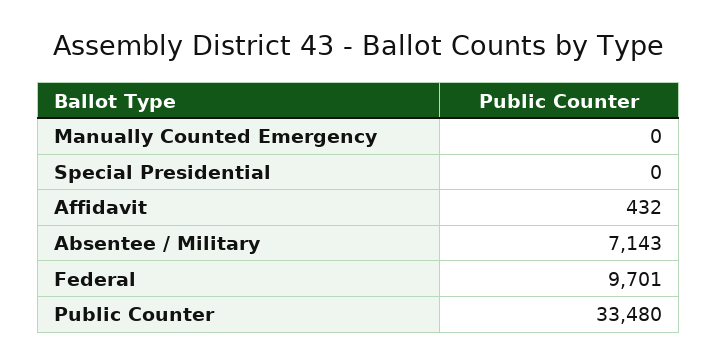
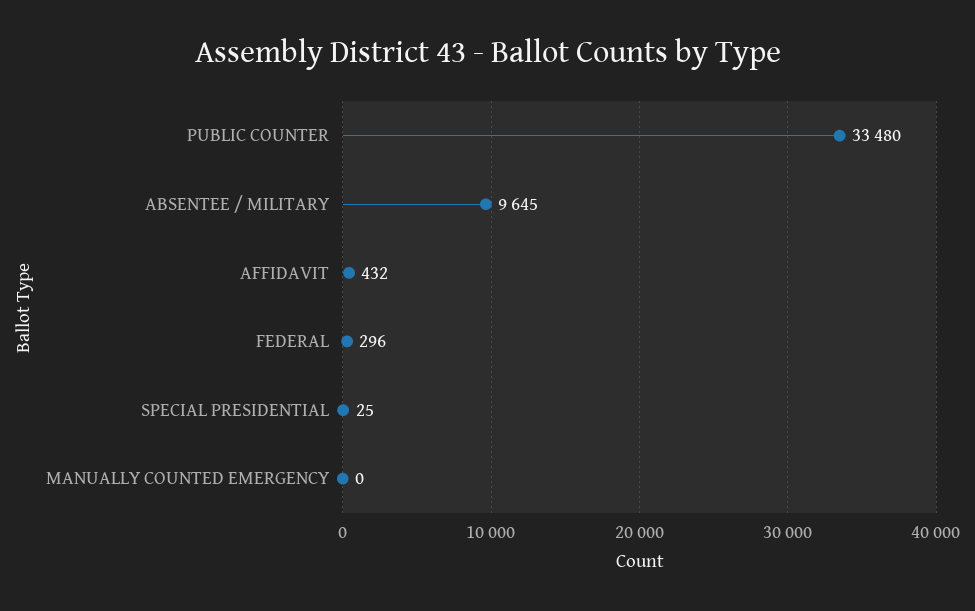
  {
    "Manually Counted Emergency": 0,
-   "Special Presidential": 0,
+   "Special Presidential": 25,
    "Affidavit": 432,
-   "Absentee / Military": 7143,
+   "Absentee / Military": 9645,
-   "Federal": 9701,
+   "Federal": 296,
    "Public Counter": 33480
  }

